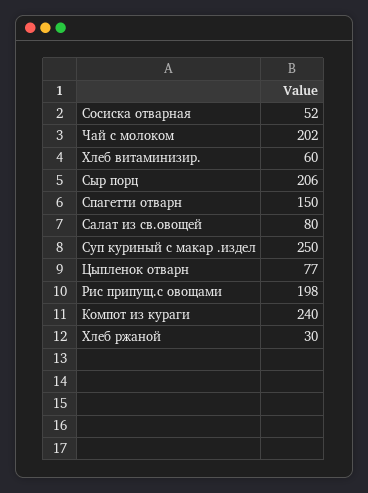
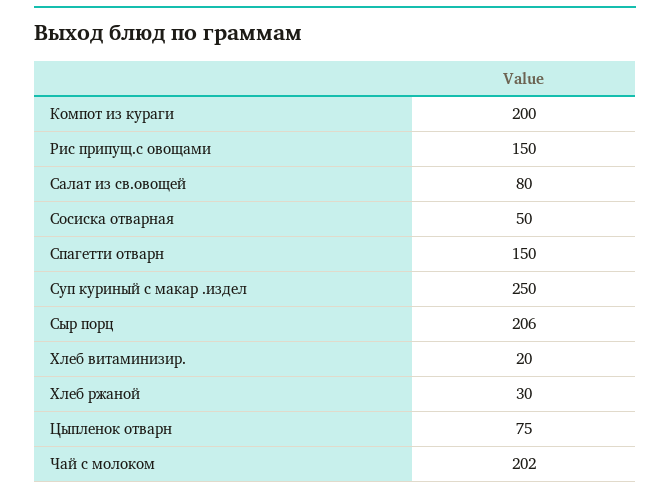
  {
-   "Сосиска отварная": 52,
+   "Сосиска отварная": 50,
    "Чай с молоком": 202,
-   "Хлеб витаминизир.": 60,
+   "Хлеб витаминизир.": 20,
    "Сыр порц": 206,
    "Спагетти отварн": 150,
    "Салат из св.овощей": 80,
    "Суп куриный с макар .издел": 250,
-   "Цыпленок отварн": 77,
+   "Цыпленок отварн": 75,
-   "Рис припущ.с овощами": 198,
+   "Рис припущ.с овощами": 150,
-   "Компот из кураги": 240,
+   "Компот из кураги": 200,
    "Хлеб ржаной": 30
  }

